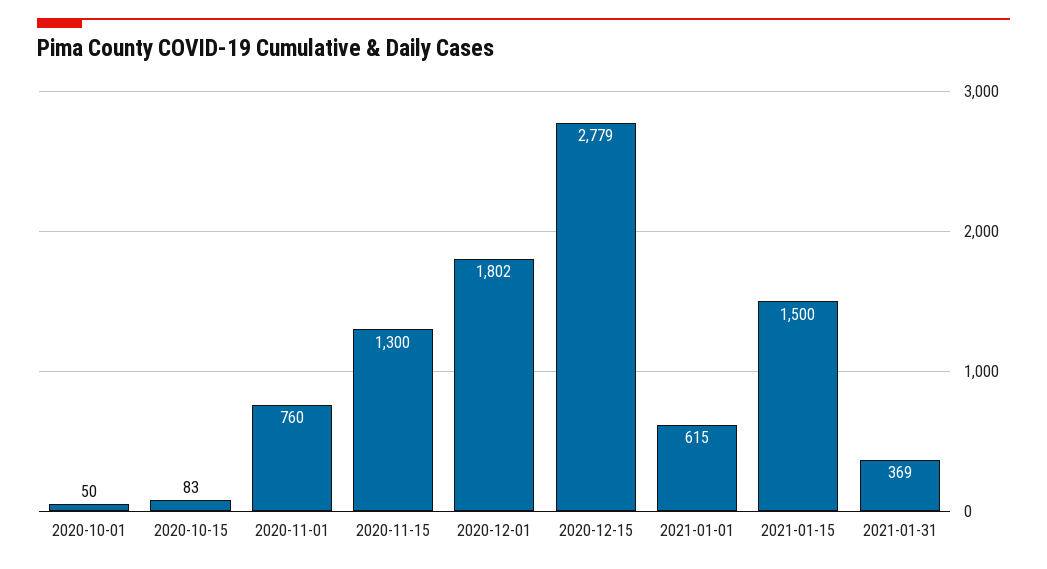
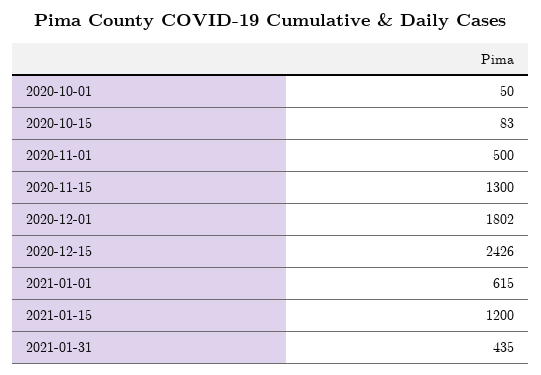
  {
    "2020-10-01": 50,
    "2020-10-15": 83,
-   "2020-11-01": 760,
+   "2020-11-01": 500,
    "2020-11-15": 1300,
    "2020-12-01": 1802,
-   "2020-12-15": 2779,
+   "2020-12-15": 2426,
    "2021-01-01": 615,
-   "2021-01-15": 1500,
+   "2021-01-15": 1200,
-   "2021-01-31": 369
+   "2021-01-31": 435
  }

